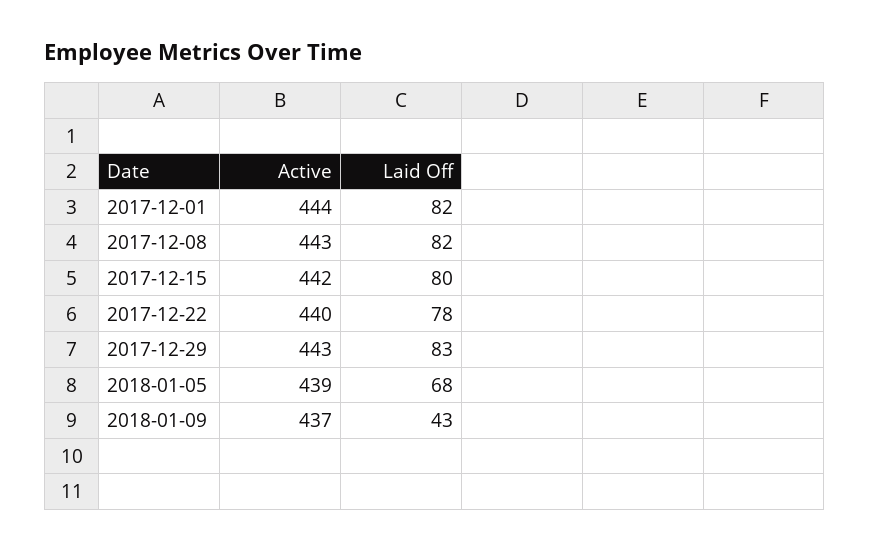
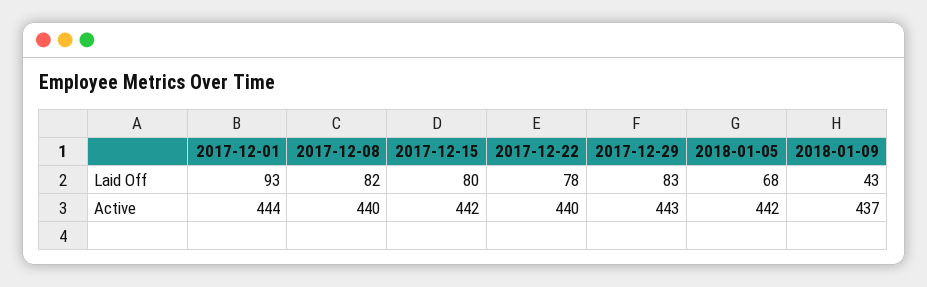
  {
    "Active": {
      "2017-12-01": 444,
-     "2017-12-08": 443,
+     "2017-12-08": 440,
      "2017-12-15": 442,
      "2017-12-22": 440,
      "2017-12-29": 443,
-     "2018-01-05": 439,
+     "2018-01-05": 442,
      "2018-01-09": 437
    },
    "Laid Off": {
-     "2017-12-01": 82,
+     "2017-12-01": 93,
      "2017-12-08": 82,
      "2017-12-15": 80,
      "2017-12-22": 78,
      "2017-12-29": 83,
      "2018-01-05": 68,
      "2018-01-09": 43
    }
  }

